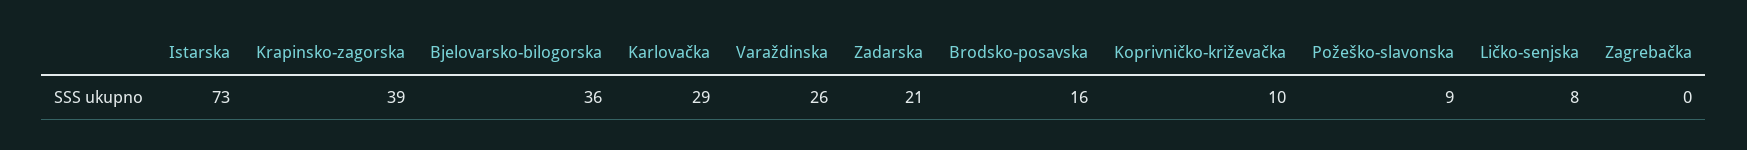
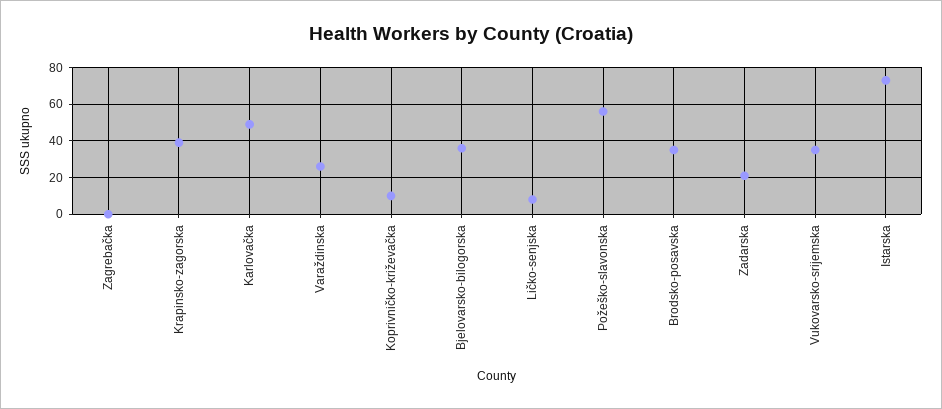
  {
    "Istarska": 73,
    "Krapinsko-zagorska": 39,
    "Bjelovarsko-bilogorska": 36,
-   "Karlovačka": 29,
+   "Karlovačka": 50,
    "Varaždinska": 26,
    "Zadarska": 21,
-   "Brodsko-posavska": 16,
+   "Brodsko-posavska": 35,
    "Koprivničko-križevačka": 10,
-   "Požeško-slavonska": 9,
+   "Požeško-slavonska": 55,
    "Ličko-senjska": 8,
-   "Zagrebačka": 0
+   "Zagrebačka": 0,
+   "Vukovarsko-srijemska": 35
  }

